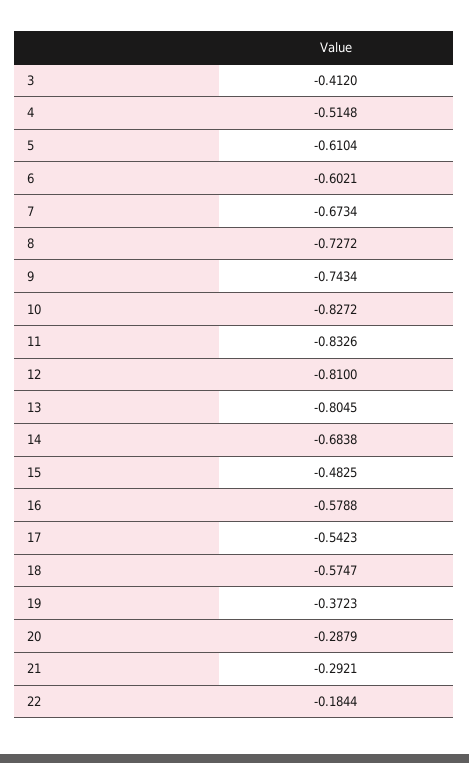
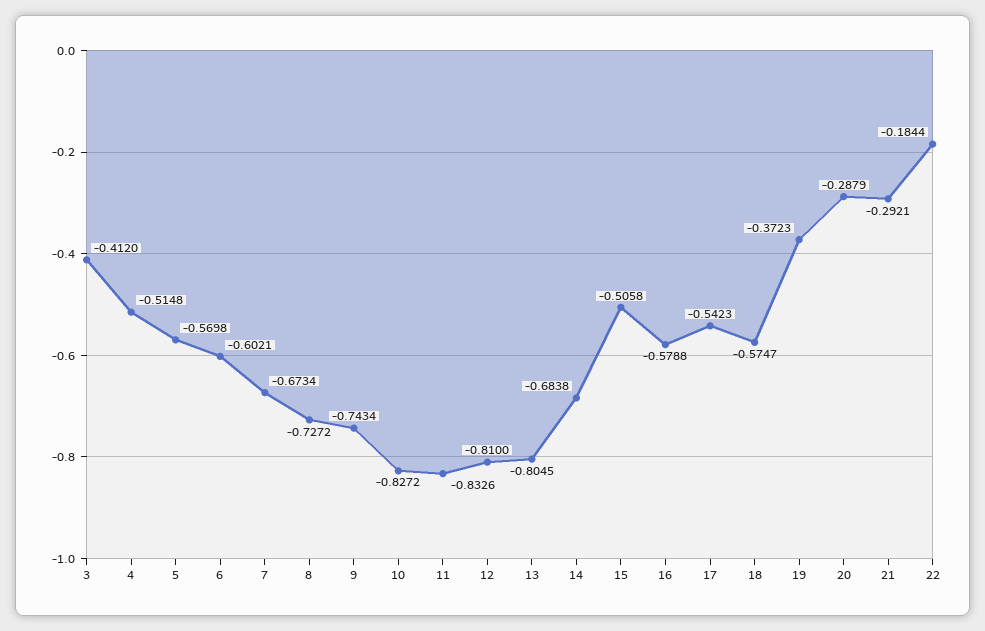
  {
    "3": -0.412,
    "4": -0.5148,
-   "5": -0.6104,
+   "5": -0.5698,
    "6": -0.6021,
    "7": -0.6734,
    "8": -0.7272,
    "9": -0.7434,
    "10": -0.8272,
    "11": -0.8326,
    "12": -0.81,
    "13": -0.8045,
    "14": -0.6838,
-   "15": -0.4825,
+   "15": -0.5058,
    "16": -0.5788,
    "17": -0.5423,
    "18": -0.5747,
    "19": -0.3723,
    "20": -0.2879,
    "21": -0.2921,
    "22": -0.1844
  }

